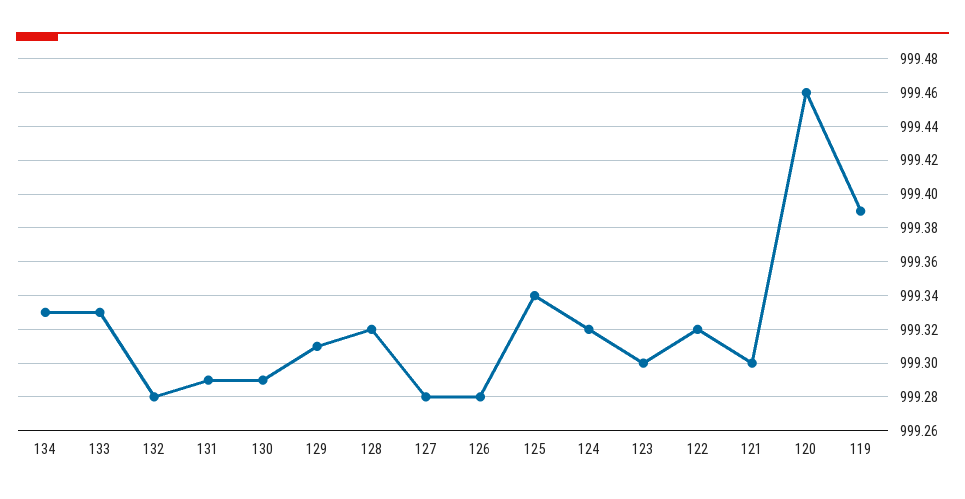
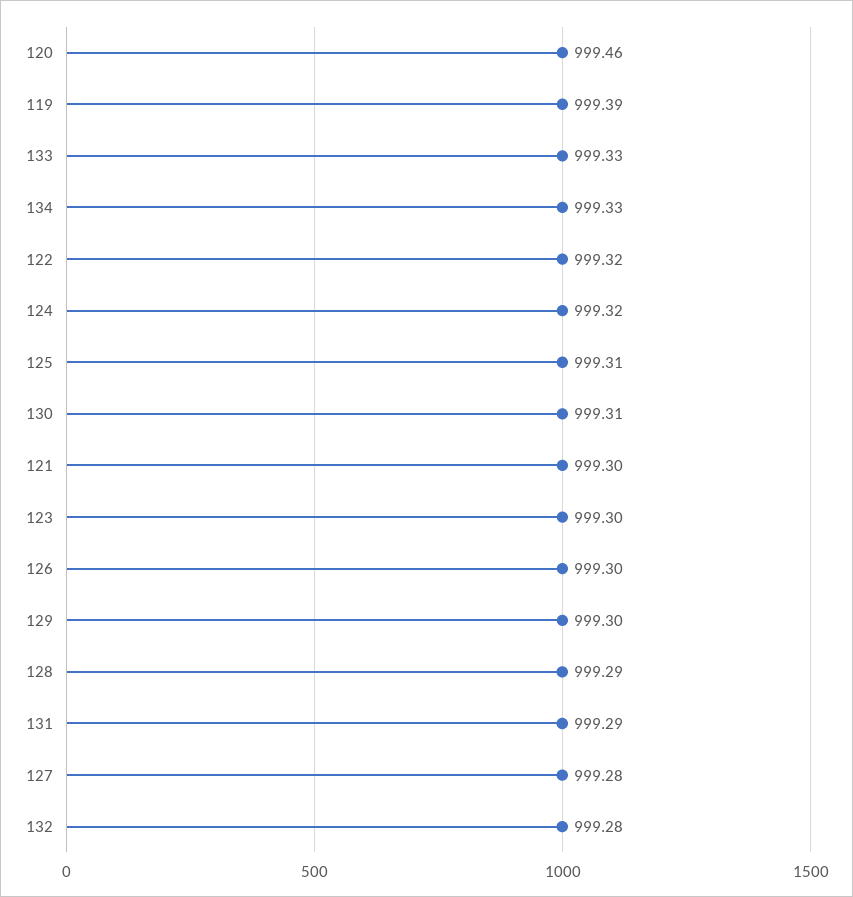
  {
    "134": 999.33,
    "133": 999.33,
    "132": 999.28,
    "131": 999.29,
-   "130": 999.29,
+   "130": 999.31,
-   "129": 999.31,
+   "129": 999.3,
-   "128": 999.32,
+   "128": 999.29,
    "127": 999.28,
-   "126": 999.28,
+   "126": 999.3,
-   "125": 999.34,
+   "125": 999.31,
    "124": 999.32,
    "123": 999.3,
    "122": 999.32,
    "121": 999.3,
    "120": 999.46,
    "119": 999.39
  }

